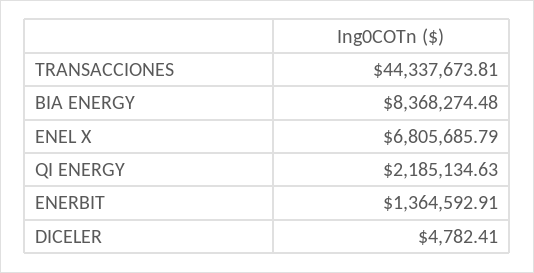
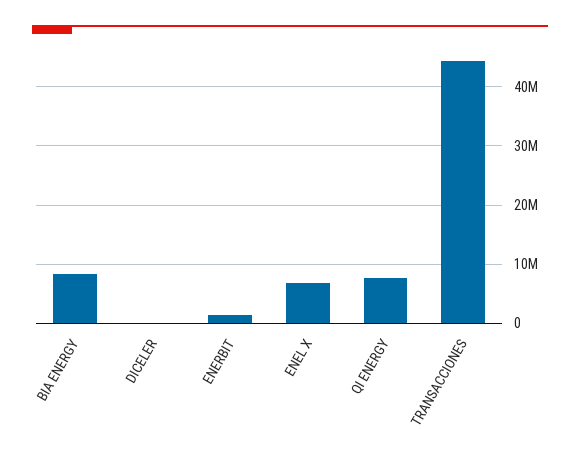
  {
    "TRANSACCIONES": 44337673.81,
    "BIA ENERGY": 8368274.48,
    "ENEL X": 6805685.79,
-   "QI ENERGY": 2185134.63,
+   "QI ENERGY": 8000000,
    "ENERBIT": 1364592.91,
    "DICELER": 4782.41
  }

